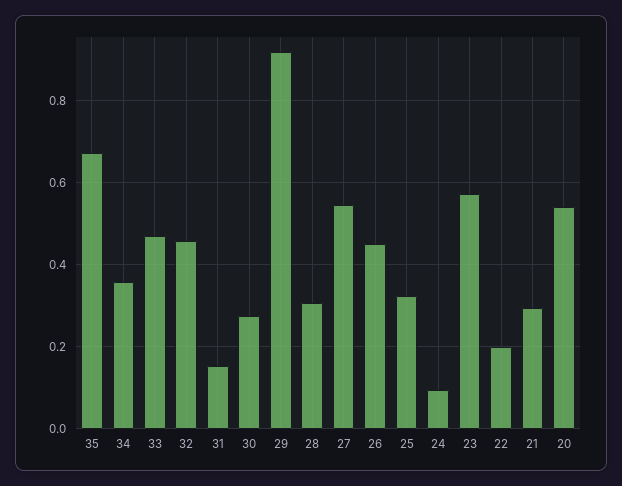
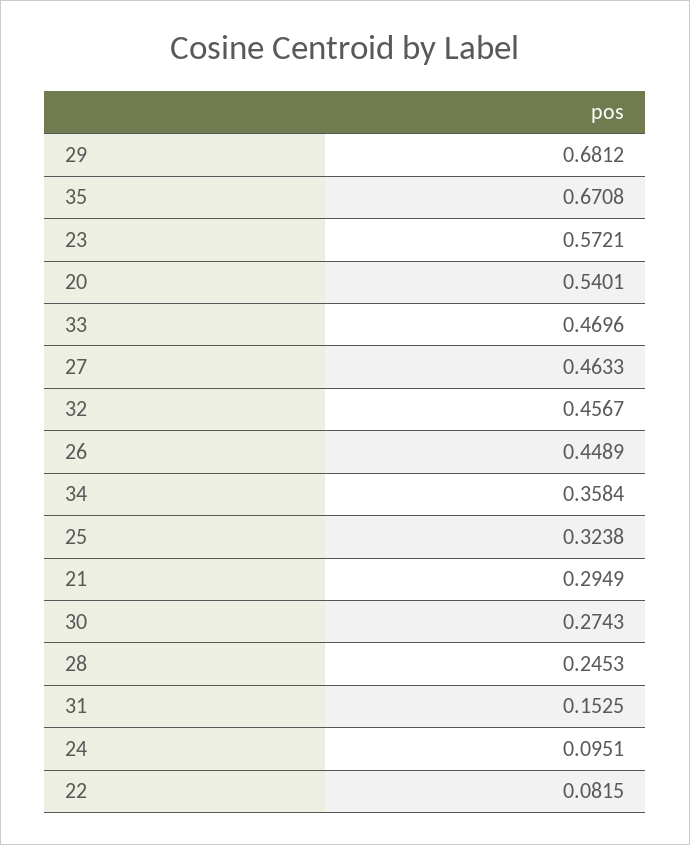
  {
    "35": 0.6708,
    "34": 0.3584,
    "33": 0.4696,
    "32": 0.4567,
    "31": 0.1525,
    "30": 0.2743,
-   "29": 0.92,
+   "29": 0.6812,
-   "28": 0.3,
+   "28": 0.2453,
-   "27": 0.54,
+   "27": 0.4633,
    "26": 0.4489,
    "25": 0.3238,
    "24": 0.0951,
    "23": 0.5721,
-   "22": 0.2,
+   "22": 0.0815,
    "21": 0.2949,
    "20": 0.5401
  }

